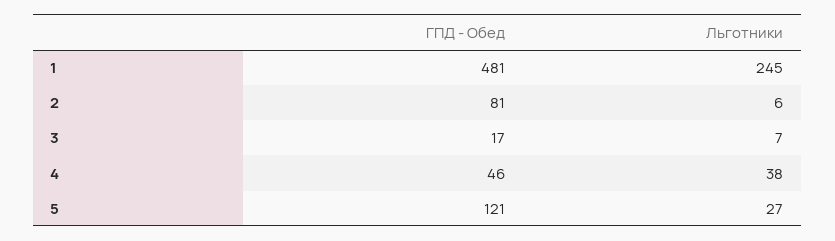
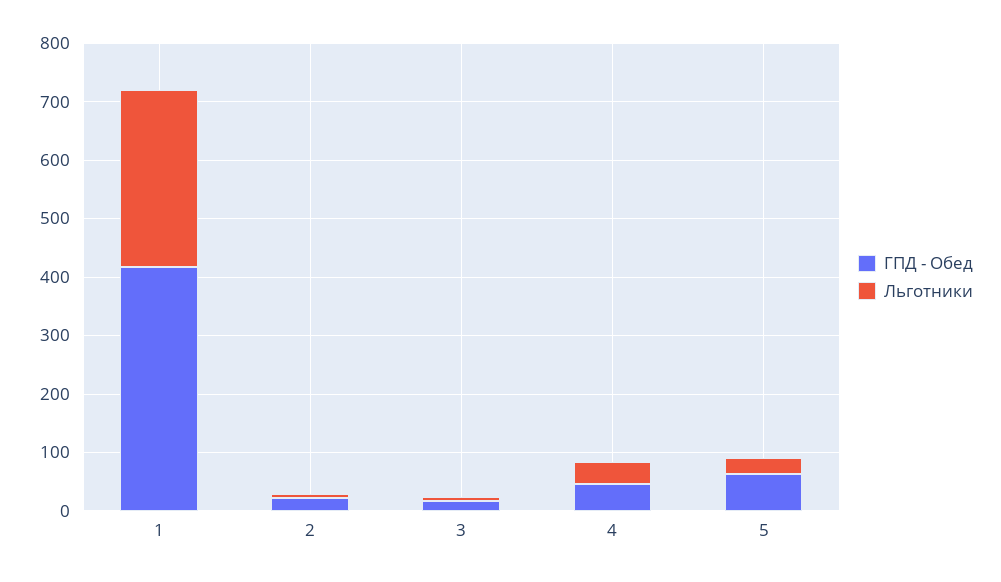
  {
    "ГПД - Обед": {
-     "1": 481,
+     "1": 420,
-     "2": 81,
+     "2": 20,
      "3": 17,
      "4": 46,
-     "5": 121
+     "5": 60
    },
    "Льготники": {
-     "1": 245,
+     "1": 300,
      "2": 6,
      "3": 7,
      "4": 38,
      "5": 27
    }
  }

